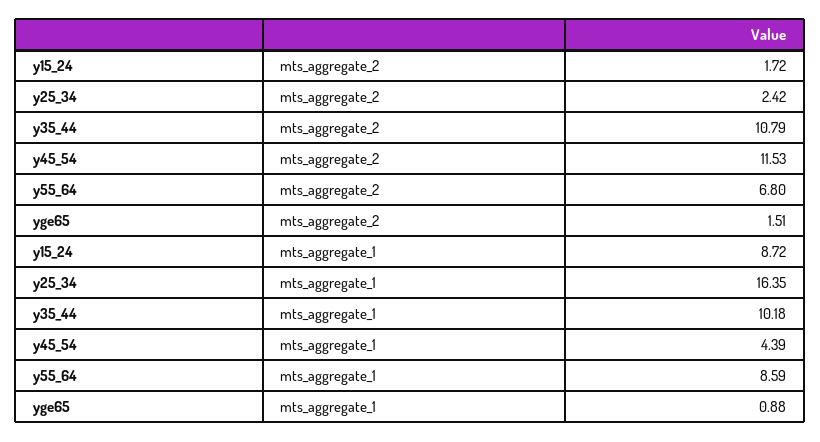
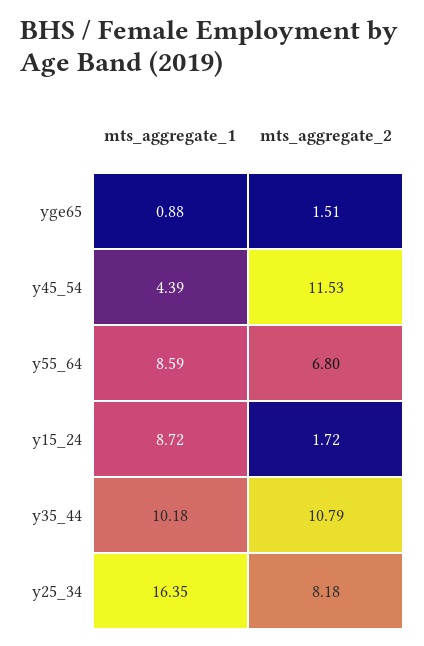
  {
    "y15_24": {
      "mts_aggregate_2": 1.72,
      "mts_aggregate_1": 8.72
    },
    "y25_34": {
-     "mts_aggregate_2": 2.42,
+     "mts_aggregate_2": 8.18,
      "mts_aggregate_1": 16.35
    },
    "y35_44": {
      "mts_aggregate_2": 10.79,
      "mts_aggregate_1": 10.18
    },
    "y45_54": {
      "mts_aggregate_2": 11.53,
      "mts_aggregate_1": 4.39
    },
    "y55_64": {
      "mts_aggregate_2": 6.8,
      "mts_aggregate_1": 8.59
    },
    "yge65": {
      "mts_aggregate_2": 1.51,
      "mts_aggregate_1": 0.88
    }
  }

